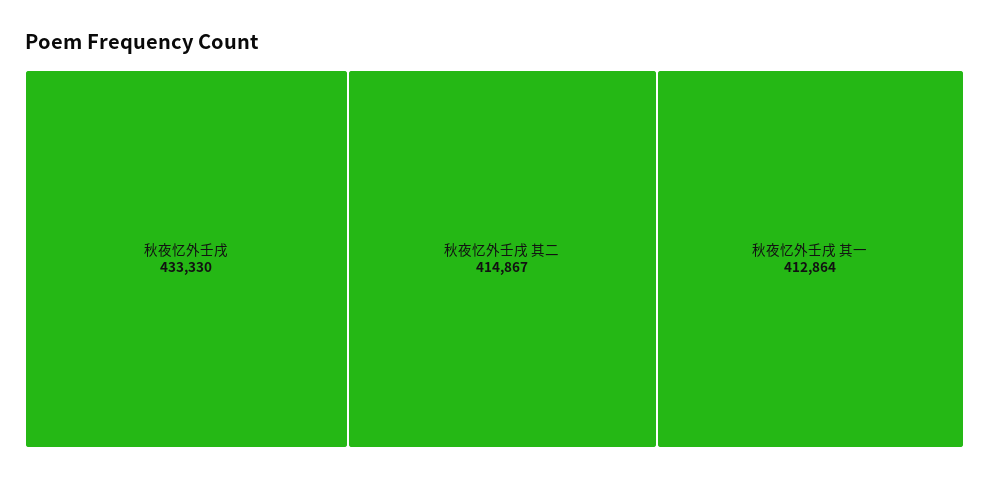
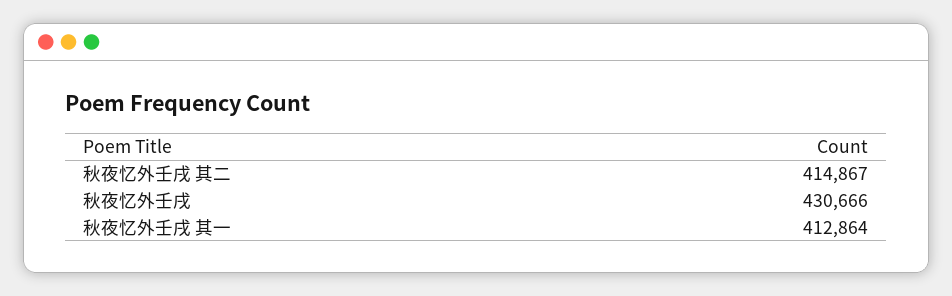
  {
-   "秋夜忆外壬戌": 433330,
+   "秋夜忆外壬戌": 430666,
    "秋夜忆外壬戌 其二": 414867,
    "秋夜忆外壬戌 其一": 412864
  }

